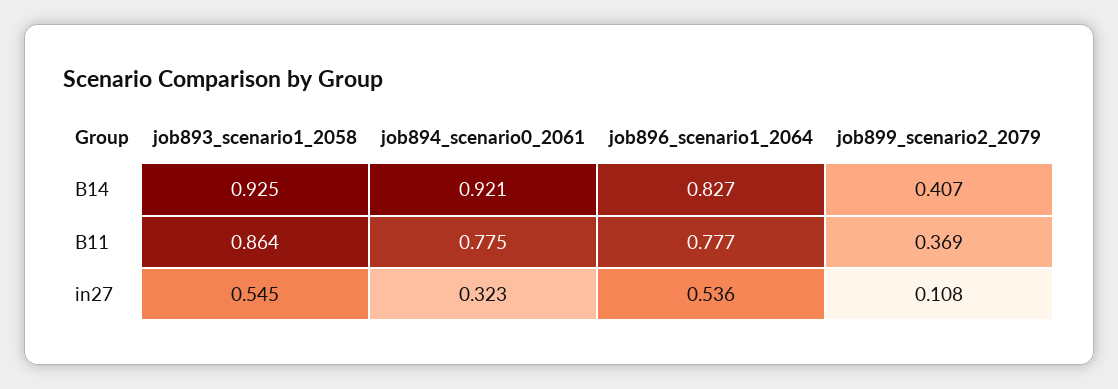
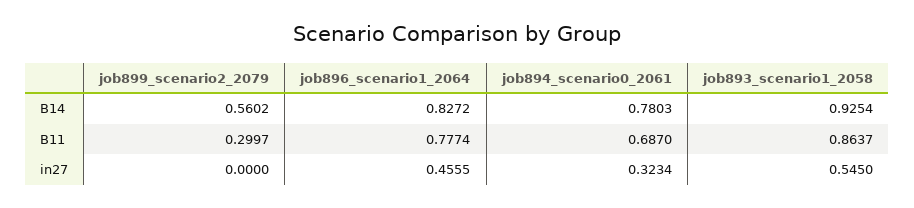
  {
    "job893_scenario1_2058": {
      "B14": 0.9254,
      "B11": 0.8637,
      "in27": 0.545
    },
    "job894_scenario0_2061": {
-     "B14": 0.921,
+     "B14": 0.7803,
-     "B11": 0.775,
+     "B11": 0.687,
      "in27": 0.3234
    },
    "job896_scenario1_2064": {
      "B14": 0.8272,
      "B11": 0.7774,
-     "in27": 0.536
+     "in27": 0.4555
    },
    "job899_scenario2_2079": {
-     "B14": 0.407,
+     "B14": 0.5602,
-     "B11": 0.369,
+     "B11": 0.2997,
-     "in27": 0.108
+     "in27": 0
    }
  }

